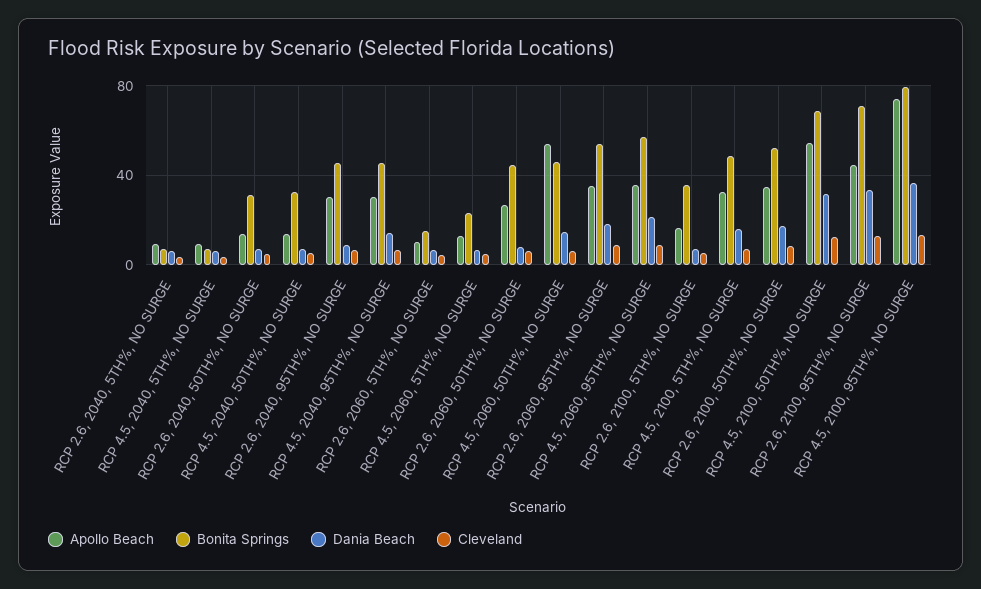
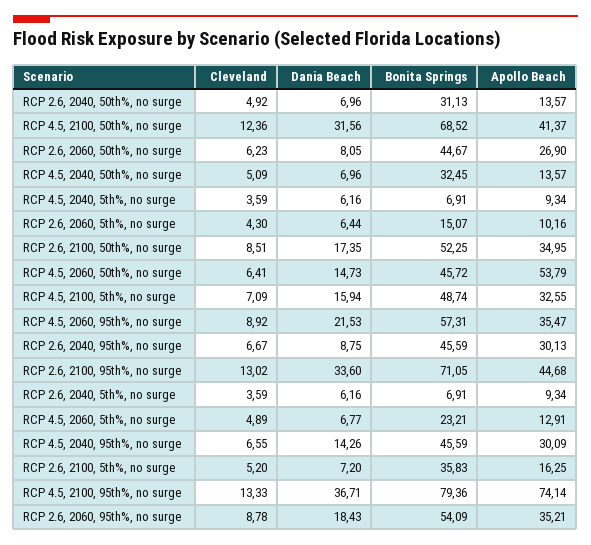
  {
    "Apollo Beach": {
      "RCP 2.6, 2040, 5TH%, NO SURGE": 9.34,
      "RCP 4.5, 2040, 5TH%, NO SURGE": 9.34,
      "RCP 2.6, 2040, 50TH%, NO SURGE": 13.57,
      "RCP 4.5, 2040, 50TH%, NO SURGE": 13.57,
      "RCP 2.6, 2040, 95TH%, NO SURGE": 30.13,
      "RCP 4.5, 2040, 95TH%, NO SURGE": 30.09,
      "RCP 2.6, 2060, 5TH%, NO SURGE": 10.16,
      "RCP 4.5, 2060, 5TH%, NO SURGE": 12.91,
      "RCP 2.6, 2060, 50TH%, NO SURGE": 26.9,
      "RCP 4.5, 2060, 50TH%, NO SURGE": 53.79,
      "RCP 2.6, 2060, 95TH%, NO SURGE": 35.21,
      "RCP 4.5, 2060, 95TH%, NO SURGE": 35.47,
      "RCP 2.6, 2100, 5TH%, NO SURGE": 16.25,
      "RCP 4.5, 2100, 5TH%, NO SURGE": 32.55,
      "RCP 2.6, 2100, 50TH%, NO SURGE": 34.95,
-     "RCP 4.5, 2100, 50TH%, NO SURGE": 55,
+     "RCP 4.5, 2100, 50TH%, NO SURGE": 41.37,
      "RCP 2.6, 2100, 95TH%, NO SURGE": 44.68,
      "RCP 4.5, 2100, 95TH%, NO SURGE": 74.14
    },
    "Bonita Springs": {
      "RCP 2.6, 2040, 5TH%, NO SURGE": 6.91,
      "RCP 4.5, 2040, 5TH%, NO SURGE": 6.91,
      "RCP 2.6, 2040, 50TH%, NO SURGE": 31.13,
      "RCP 4.5, 2040, 50TH%, NO SURGE": 32.45,
      "RCP 2.6, 2040, 95TH%, NO SURGE": 45.59,
      "RCP 4.5, 2040, 95TH%, NO SURGE": 45.59,
      "RCP 2.6, 2060, 5TH%, NO SURGE": 15.07,
      "RCP 4.5, 2060, 5TH%, NO SURGE": 23.21,
      "RCP 2.6, 2060, 50TH%, NO SURGE": 44.67,
      "RCP 4.5, 2060, 50TH%, NO SURGE": 45.72,
      "RCP 2.6, 2060, 95TH%, NO SURGE": 54.09,
      "RCP 4.5, 2060, 95TH%, NO SURGE": 57.31,
      "RCP 2.6, 2100, 5TH%, NO SURGE": 35.83,
      "RCP 4.5, 2100, 5TH%, NO SURGE": 48.74,
      "RCP 2.6, 2100, 50TH%, NO SURGE": 52.25,
      "RCP 4.5, 2100, 50TH%, NO SURGE": 68.52,
      "RCP 2.6, 2100, 95TH%, NO SURGE": 71.05,
      "RCP 4.5, 2100, 95TH%, NO SURGE": 79.36
    },
    "Dania Beach": {
      "RCP 2.6, 2040, 5TH%, NO SURGE": 6.16,
      "RCP 4.5, 2040, 5TH%, NO SURGE": 6.16,
      "RCP 2.6, 2040, 50TH%, NO SURGE": 6.96,
      "RCP 4.5, 2040, 50TH%, NO SURGE": 6.96,
      "RCP 2.6, 2040, 95TH%, NO SURGE": 8.75,
      "RCP 4.5, 2040, 95TH%, NO SURGE": 14.26,
      "RCP 2.6, 2060, 5TH%, NO SURGE": 6.44,
      "RCP 4.5, 2060, 5TH%, NO SURGE": 6.77,
      "RCP 2.6, 2060, 50TH%, NO SURGE": 8.05,
      "RCP 4.5, 2060, 50TH%, NO SURGE": 14.73,
      "RCP 2.6, 2060, 95TH%, NO SURGE": 18.43,
      "RCP 4.5, 2060, 95TH%, NO SURGE": 21.53,
      "RCP 2.6, 2100, 5TH%, NO SURGE": 7.2,
      "RCP 4.5, 2100, 5TH%, NO SURGE": 15.94,
      "RCP 2.6, 2100, 50TH%, NO SURGE": 17.35,
      "RCP 4.5, 2100, 50TH%, NO SURGE": 31.56,
      "RCP 2.6, 2100, 95TH%, NO SURGE": 33.6,
      "RCP 4.5, 2100, 95TH%, NO SURGE": 36.71
    },
    "Cleveland": {
      "RCP 2.6, 2040, 5TH%, NO SURGE": 3.59,
      "RCP 4.5, 2040, 5TH%, NO SURGE": 3.59,
      "RCP 2.6, 2040, 50TH%, NO SURGE": 4.92,
      "RCP 4.5, 2040, 50TH%, NO SURGE": 5.09,
      "RCP 2.6, 2040, 95TH%, NO SURGE": 6.67,
      "RCP 4.5, 2040, 95TH%, NO SURGE": 6.55,
      "RCP 2.6, 2060, 5TH%, NO SURGE": 4.3,
      "RCP 4.5, 2060, 5TH%, NO SURGE": 4.89,
      "RCP 2.6, 2060, 50TH%, NO SURGE": 6.23,
      "RCP 4.5, 2060, 50TH%, NO SURGE": 6.41,
      "RCP 2.6, 2060, 95TH%, NO SURGE": 8.78,
      "RCP 4.5, 2060, 95TH%, NO SURGE": 8.92,
      "RCP 2.6, 2100, 5TH%, NO SURGE": 5.2,
      "RCP 4.5, 2100, 5TH%, NO SURGE": 7.09,
      "RCP 2.6, 2100, 50TH%, NO SURGE": 8.51,
      "RCP 4.5, 2100, 50TH%, NO SURGE": 12.36,
      "RCP 2.6, 2100, 95TH%, NO SURGE": 13.02,
      "RCP 4.5, 2100, 95TH%, NO SURGE": 13.33
    }
  }

